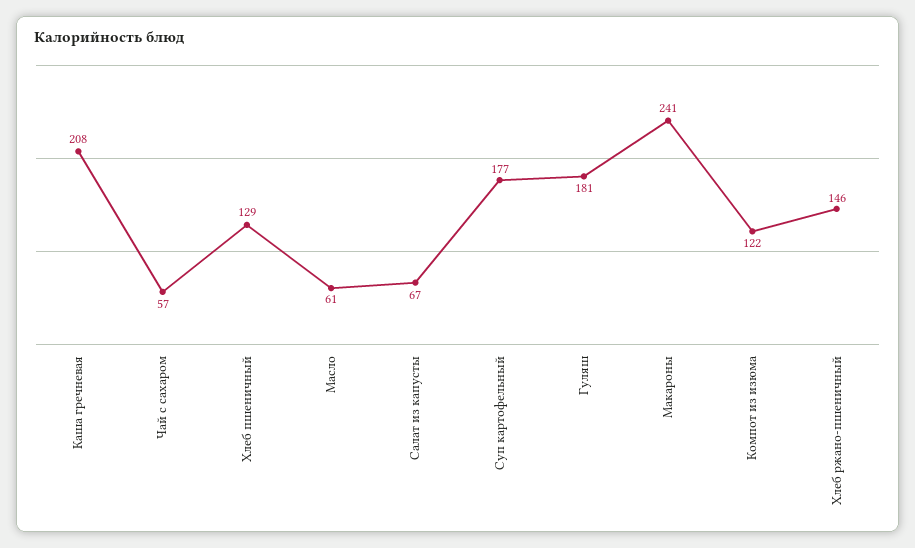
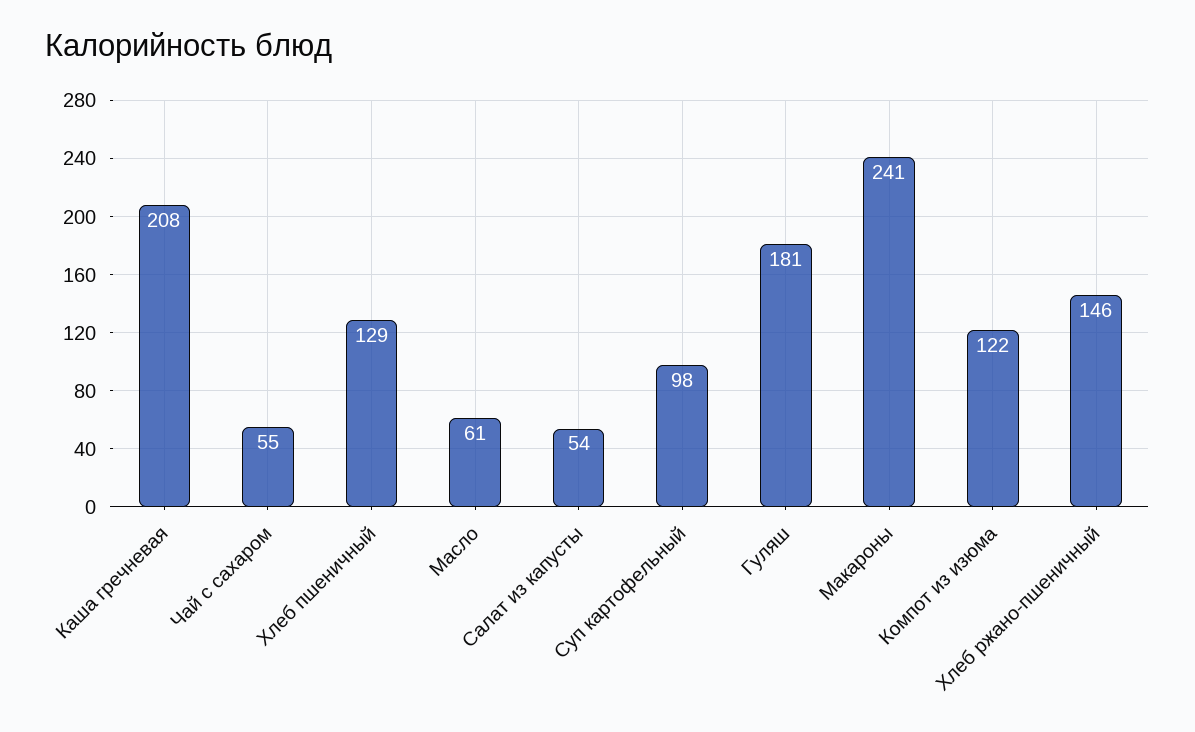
  {
    "Каша гречневая": 208,
-   "Чай с сахаром": 57,
+   "Чай с сахаром": 55,
    "Хлеб пшеничный": 129,
    "Масло": 61,
-   "Салат из капусты": 67,
+   "Салат из капусты": 54,
-   "Суп картофельный": 177,
+   "Суп картофельный": 98,
    "Гуляш": 181,
    "Макароны": 241,
    "Компот из изюма": 122,
    "Хлеб ржано-пшеничный": 146
  }

